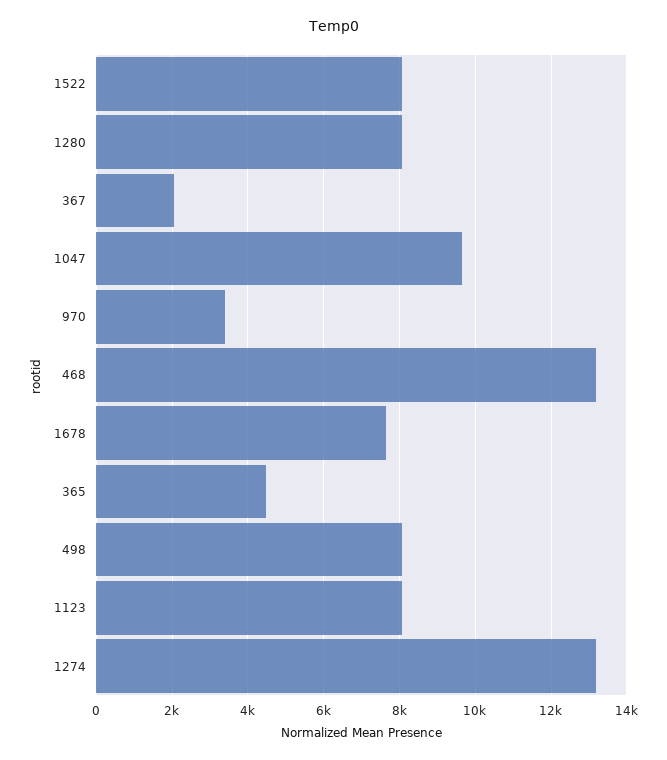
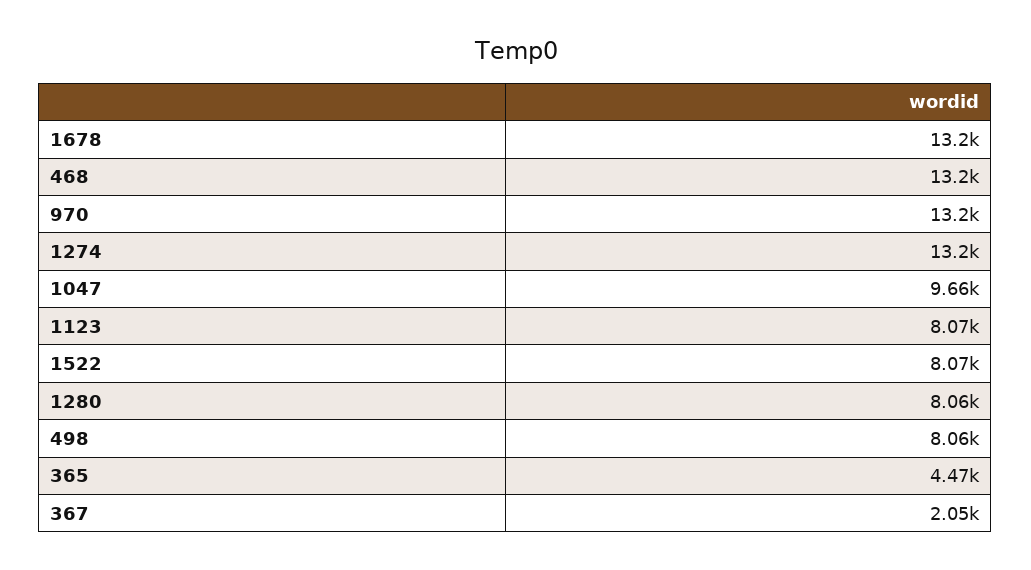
  {
    "1522": 8070,
    "1280": 8060,
    "367": 2050,
    "1047": 9660,
-   "970": 3400,
+   "970": 13200,
    "468": 13200,
-   "1678": 7600,
+   "1678": 13200,
    "365": 4470,
    "498": 8060,
    "1123": 8070,
    "1274": 13200
  }

